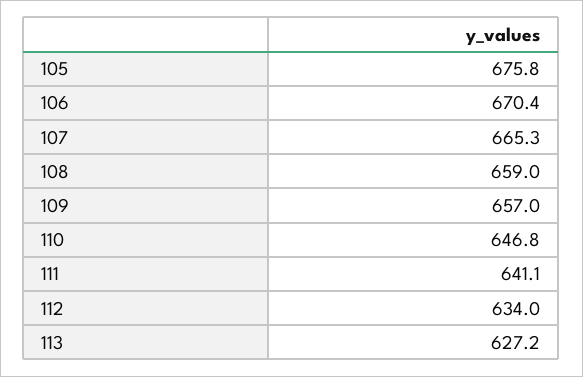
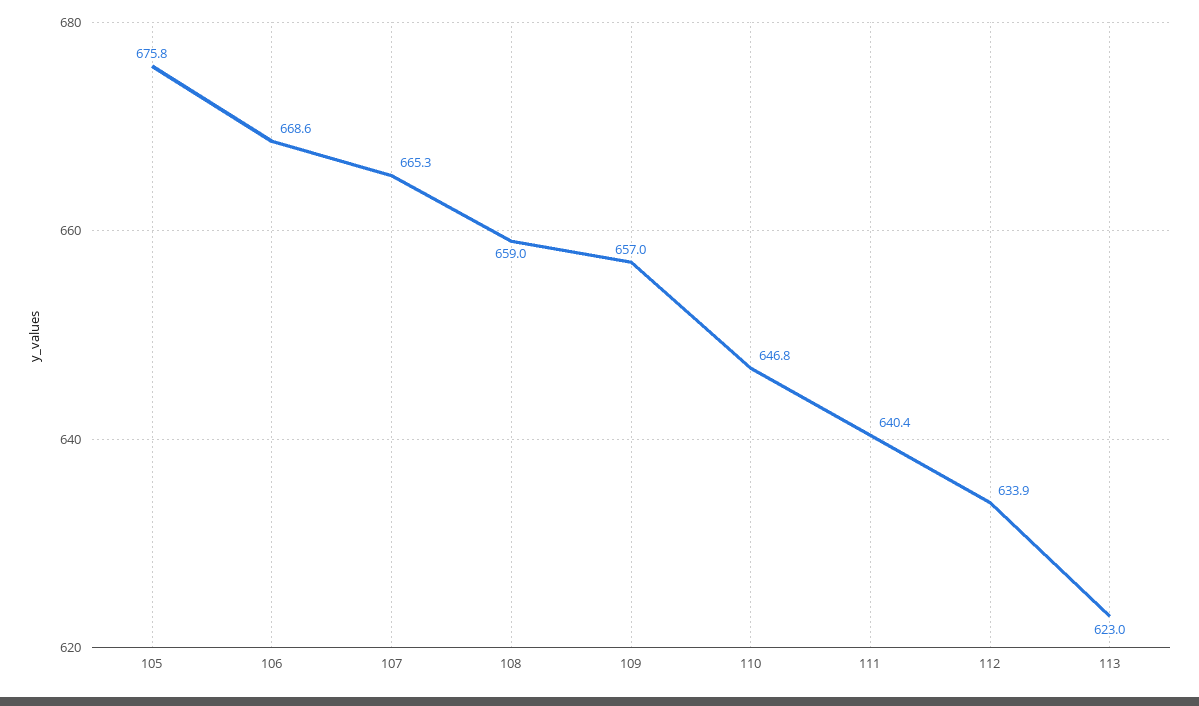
  {
    "105": 675.8,
-   "106": 670.4,
+   "106": 668.6,
    "107": 665.3,
    "108": 659,
    "109": 657,
    "110": 646.8,
-   "111": 641.1,
+   "111": 640.4,
-   "112": 634,
+   "112": 633.9,
-   "113": 627.2
+   "113": 623
  }

